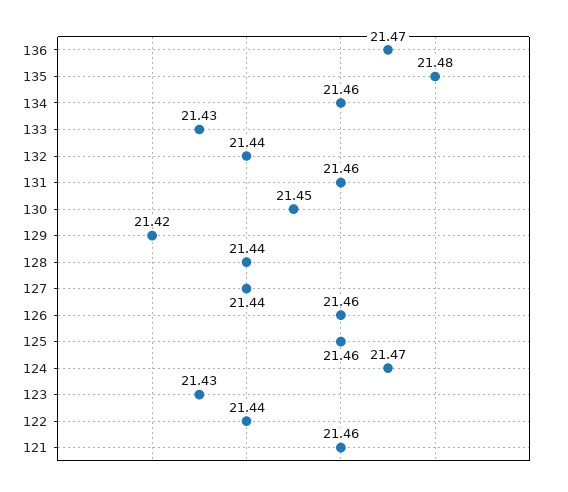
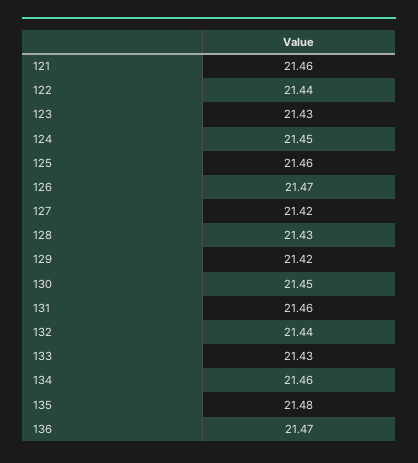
  {
    "136": 21.47,
    "135": 21.48,
    "134": 21.46,
    "133": 21.43,
    "132": 21.44,
    "131": 21.46,
    "130": 21.45,
    "129": 21.42,
-   "128": 21.44,
+   "128": 21.43,
-   "127": 21.44,
+   "127": 21.42,
-   "126": 21.46,
+   "126": 21.47,
    "125": 21.46,
-   "124": 21.47,
+   "124": 21.45,
    "123": 21.43,
    "122": 21.44,
    "121": 21.46
  }

